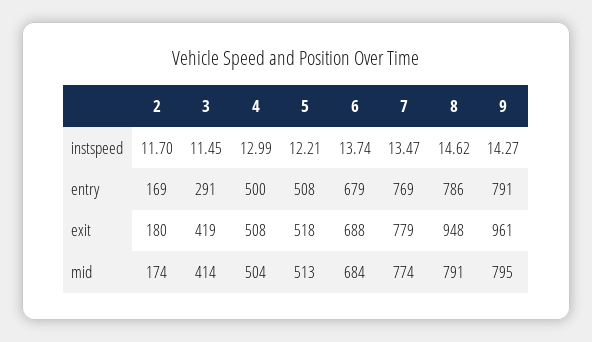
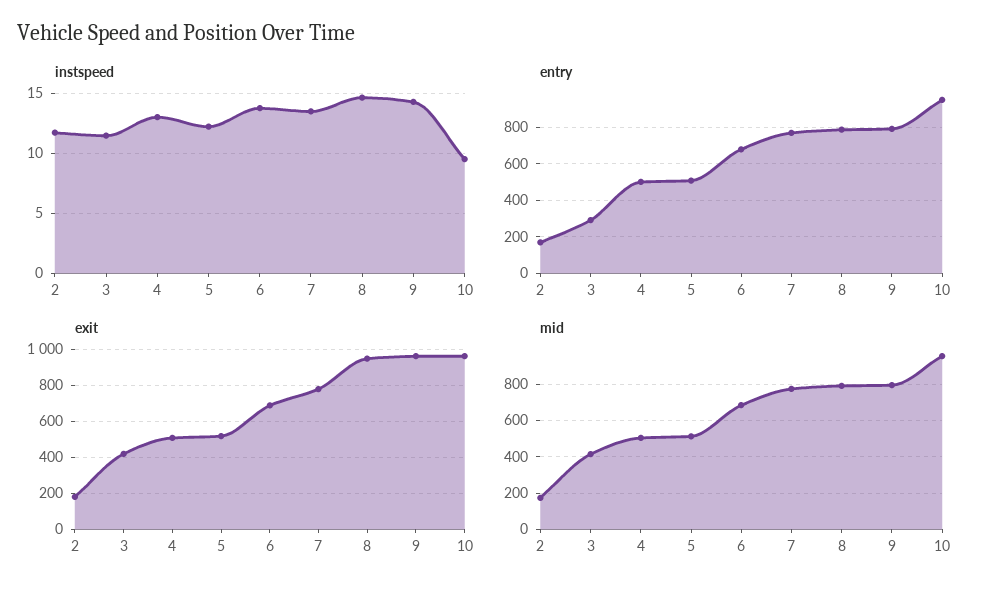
  {
    "instspeed": {
      "2": 11.7,
      "3": 11.45,
      "4": 12.99,
      "5": 12.21,
      "6": 13.74,
      "7": 13.47,
      "8": 14.62,
-     "9": 14.27
+     "9": 14.27,
+     "10": 9.5
    },
    "entry": {
      "2": 169,
      "3": 291,
      "4": 500,
      "5": 508,
      "6": 679,
      "7": 769,
      "8": 786,
-     "9": 791
+     "9": 791,
+     "10": 950
    },
    "exit": {
      "2": 180,
      "3": 419,
      "4": 508,
      "5": 518,
      "6": 688,
      "7": 779,
      "8": 948,
-     "9": 961
+     "9": 961,
+     "10": 950
    },
    "mid": {
      "2": 174,
      "3": 414,
      "4": 504,
      "5": 513,
      "6": 684,
      "7": 774,
      "8": 791,
-     "9": 795
+     "9": 795,
+     "10": 950
    }
  }

